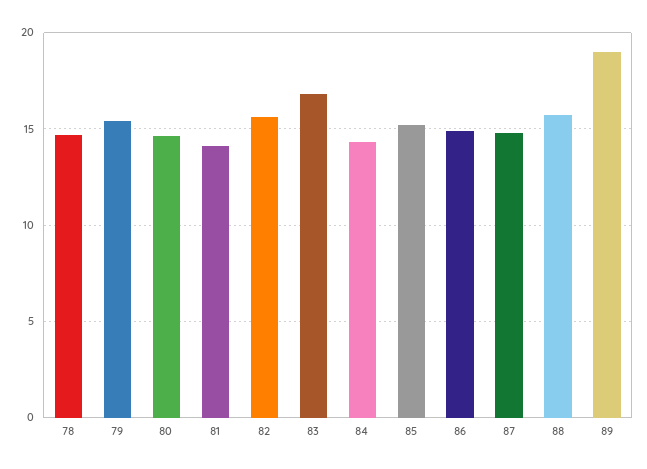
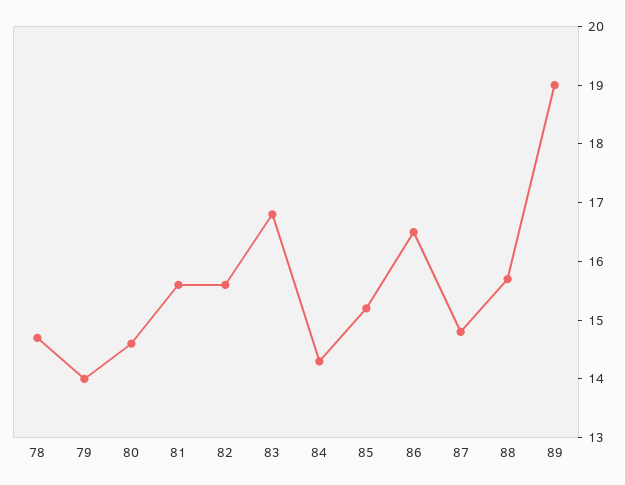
  {
    "78": 14.5,
-   "79": 15.5,
+   "79": 14,
    "80": 14.5,
-   "81": 14,
+   "81": 15.5,
    "82": 15.5,
    "83": 17,
    "84": 14.5,
    "85": 15,
-   "86": 15,
+   "86": 16.5,
    "87": 15,
    "88": 15.5,
    "89": 19
  }

